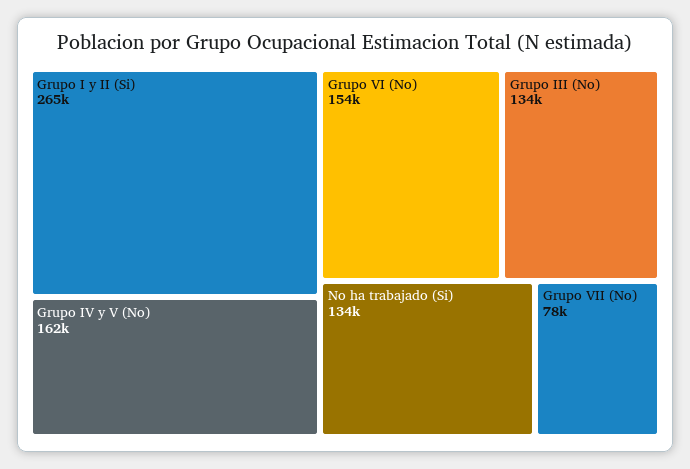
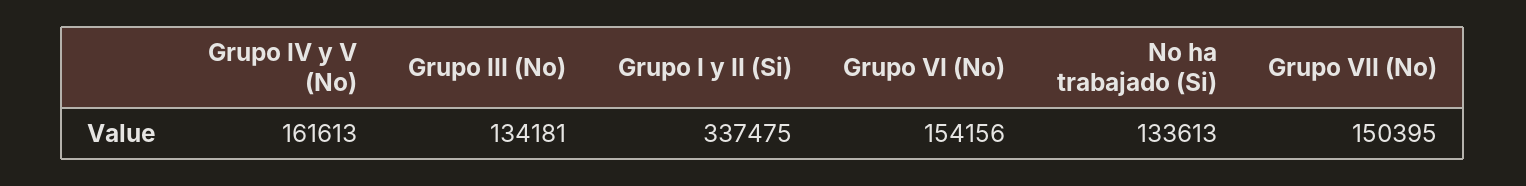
  {
-   "Grupo I y II (Si)": 265000,
+   "Grupo I y II (Si)": 337475,
    "Grupo IV y V (No)": 161613,
    "Grupo VI (No)": 154156,
    "Grupo III (No)": 134181,
    "No ha trabajado (Si)": 133613,
-   "Grupo VII (No)": 78000
+   "Grupo VII (No)": 150395
  }

